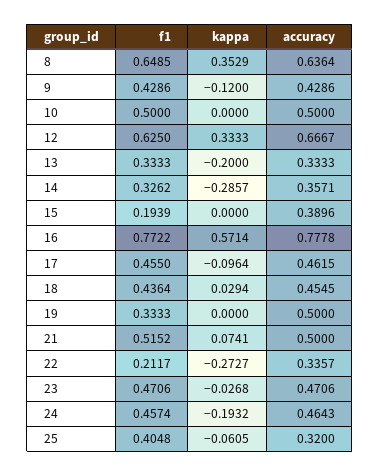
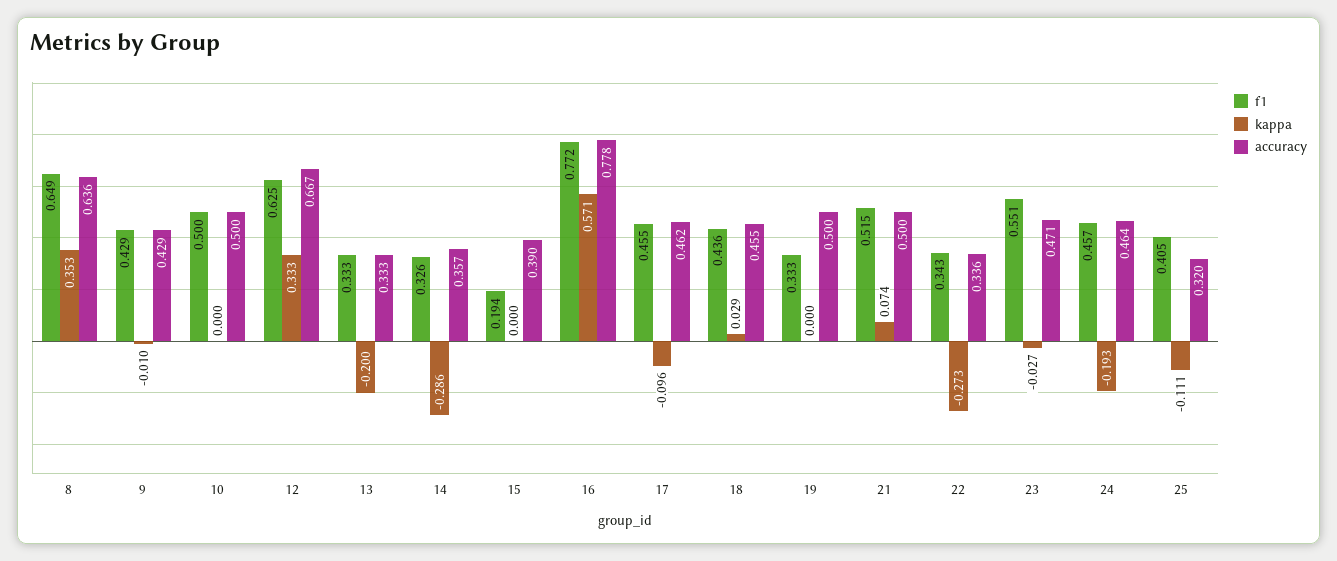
  {
    "f1": {
      "8": 0.6485,
      "9": 0.4286,
      "10": 0.5,
      "12": 0.625,
      "13": 0.3333,
      "14": 0.3262,
      "15": 0.1939,
      "16": 0.7722,
      "17": 0.455,
      "18": 0.4364,
      "19": 0.3333,
      "21": 0.5152,
-     "22": 0.2117,
+     "22": 0.343,
-     "23": 0.4706,
+     "23": 0.551,
      "24": 0.4574,
      "25": 0.4048
    },
    "kappa": {
      "8": 0.3529,
-     "9": -0.12,
+     "9": -0.01,
      "10": 0,
      "12": 0.3333,
      "13": -0.2,
      "14": -0.2857,
      "15": 0,
      "16": 0.5714,
      "17": -0.0964,
      "18": 0.0294,
      "19": 0,
      "21": 0.0741,
      "22": -0.2727,
      "23": -0.0268,
      "24": -0.1932,
-     "25": -0.0605
+     "25": -0.111
    },
    "accuracy": {
      "8": 0.6364,
      "9": 0.4286,
      "10": 0.5,
      "12": 0.6667,
      "13": 0.3333,
      "14": 0.3571,
      "15": 0.3896,
      "16": 0.7778,
      "17": 0.4615,
      "18": 0.4545,
      "19": 0.5,
      "21": 0.5,
      "22": 0.3357,
      "23": 0.4706,
      "24": 0.4643,
      "25": 0.32
    }
  }

